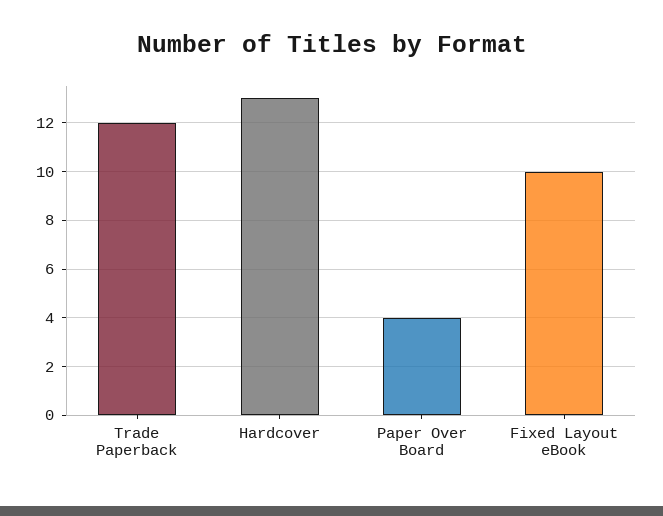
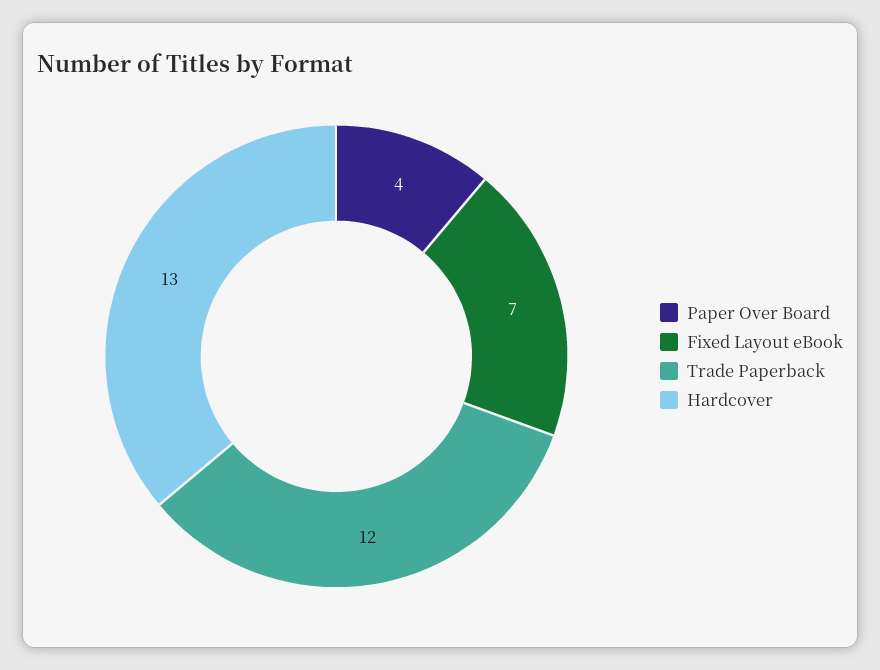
  {
    "Trade Paperback": 12,
    "Hardcover": 13,
    "Paper Over Board": 4,
-   "Fixed Layout eBook": 10
+   "Fixed Layout eBook": 7
  }

